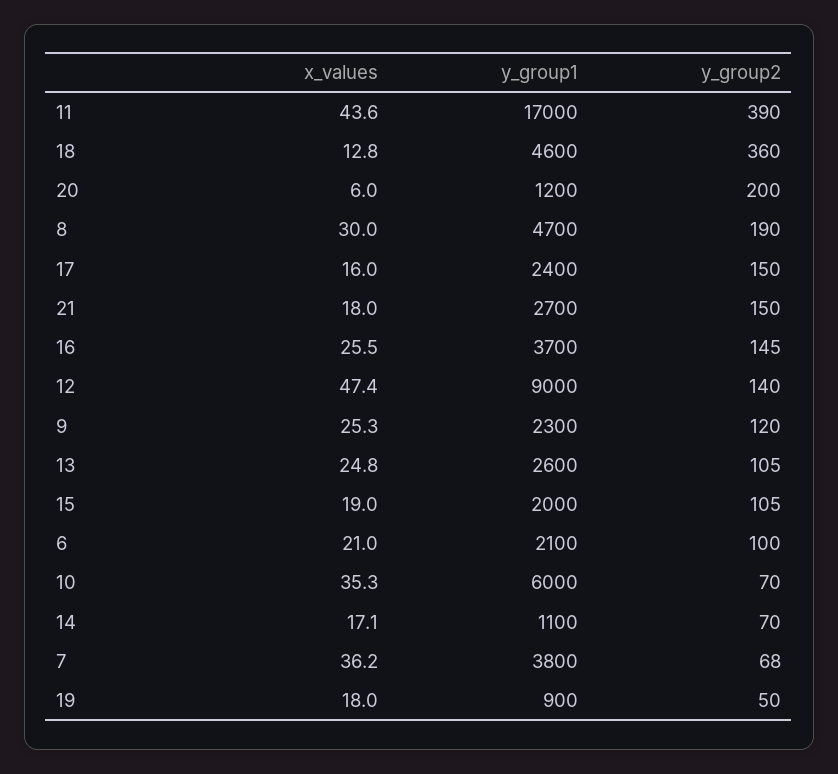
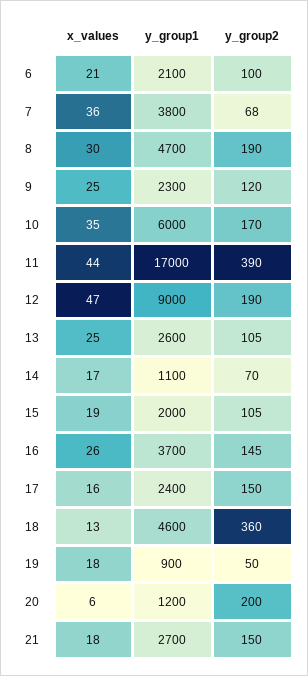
  {
    "x_values": {
      "11": 43.6,
      "18": 12.8,
      "20": 6,
      "8": 30,
      "17": 16,
      "21": 18,
      "16": 25.5,
      "12": 47.4,
      "9": 25.3,
      "13": 24.8,
      "15": 19,
      "6": 21,
      "10": 35.3,
      "14": 17.1,
      "7": 36.2,
      "19": 18
    },
    "y_group1": {
      "11": 17000,
      "18": 4600,
      "20": 1200,
      "8": 4700,
      "17": 2400,
      "21": 2700,
      "16": 3700,
      "12": 9000,
      "9": 2300,
      "13": 2600,
      "15": 2000,
      "6": 2100,
      "10": 6000,
      "14": 1100,
      "7": 3800,
      "19": 900
    },
    "y_group2": {
      "11": 390,
      "18": 360,
      "20": 200,
      "8": 190,
      "17": 150,
      "21": 150,
      "16": 145,
-     "12": 140,
+     "12": 190,
      "9": 120,
      "13": 105,
      "15": 105,
      "6": 100,
-     "10": 70,
+     "10": 170,
      "14": 70,
      "7": 68,
      "19": 50
    }
  }

